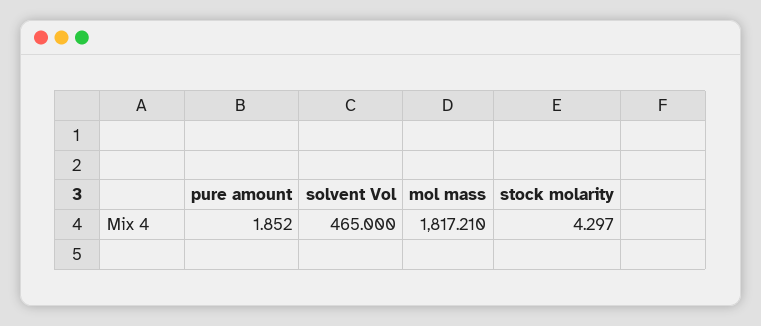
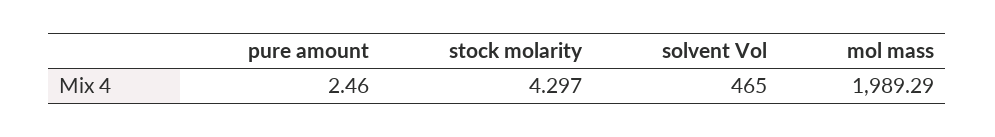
  {
-   "pure amount": 1.852,
+   "pure amount": 2.46,
    "solvent Vol": 465,
-   "mol mass": 1817.21,
+   "mol mass": 1989.29,
    "stock molarity": 4.297
  }

